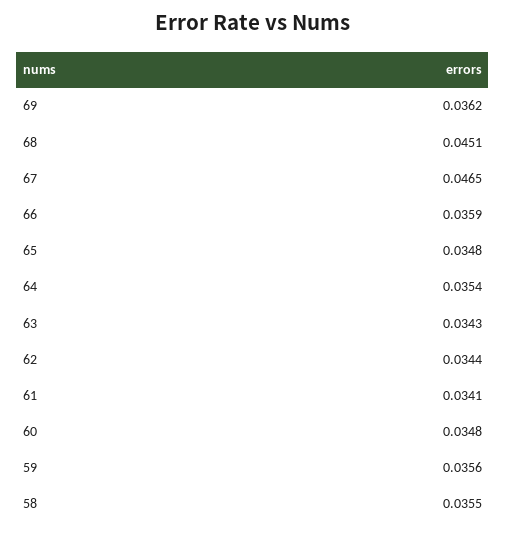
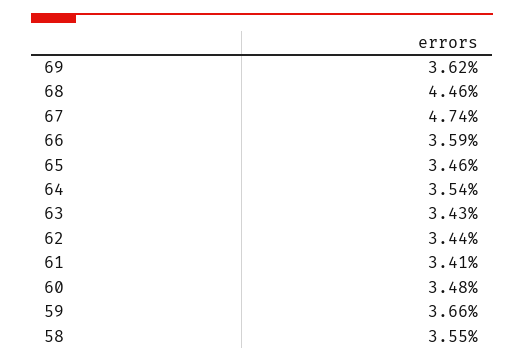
  {
    "69": 0.0362,
-   "68": 0.0451,
+   "68": 0.0446,
-   "67": 0.0465,
+   "67": 0.0474,
    "66": 0.0359,
-   "65": 0.0348,
+   "65": 0.0346,
    "64": 0.0354,
    "63": 0.0343,
    "62": 0.0344,
    "61": 0.0341,
    "60": 0.0348,
-   "59": 0.0356,
+   "59": 0.0366,
    "58": 0.0355
  }

